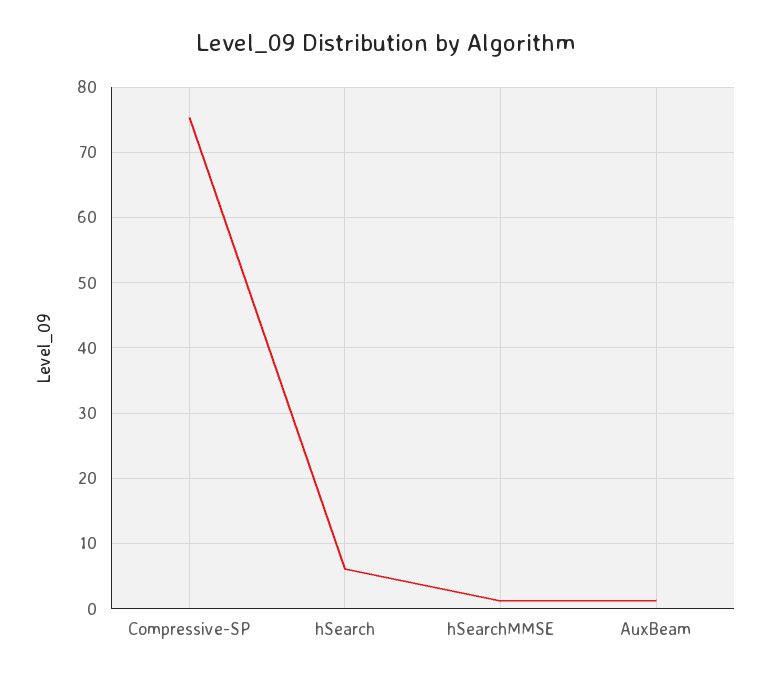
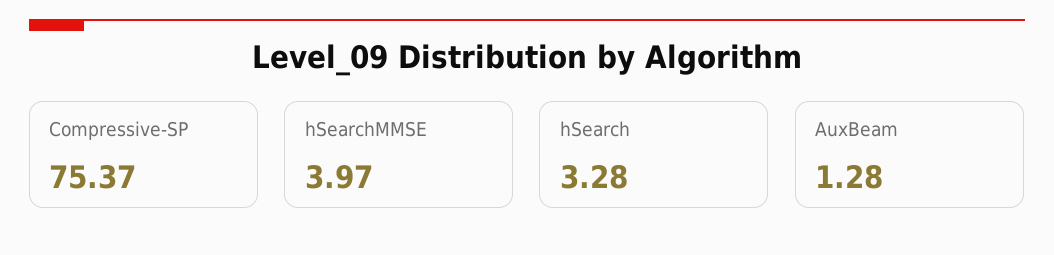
  {
    "Compressive-SP": 75.37,
-   "hSearch": 6,
+   "hSearch": 3.28,
-   "hSearchMMSE": 1,
+   "hSearchMMSE": 3.97,
    "AuxBeam": 1.28
  }

